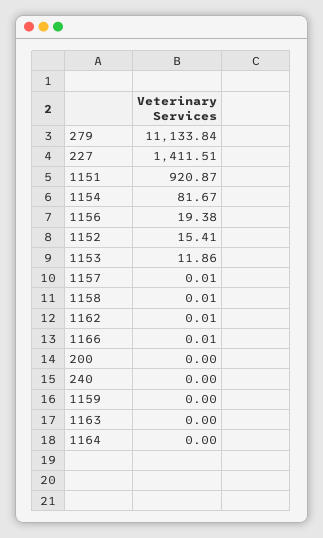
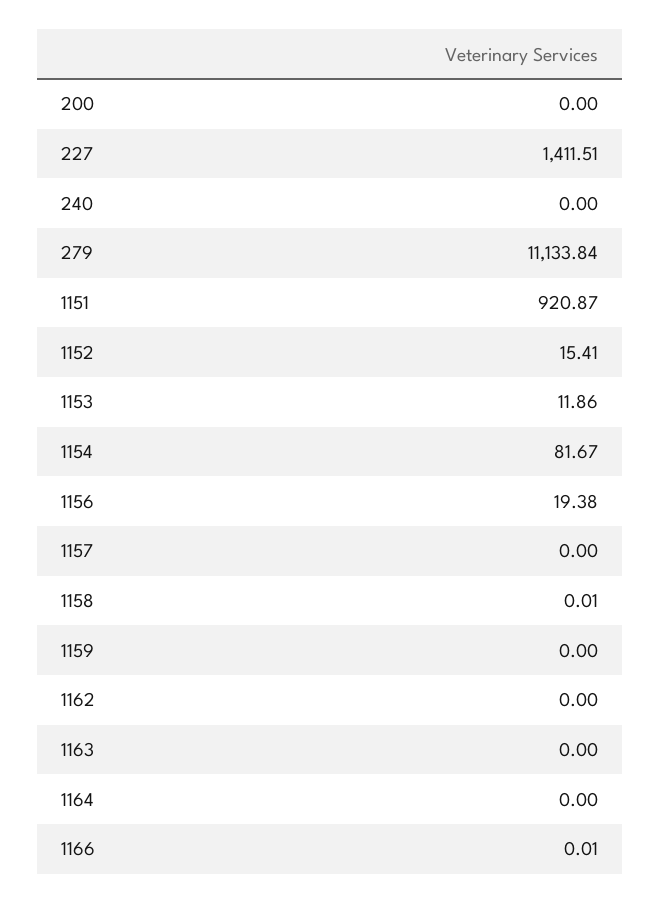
  {
    "279": 11133.84,
    "227": 1411.51,
    "1151": 920.87,
    "1154": 81.67,
    "1156": 19.38,
    "1152": 15.41,
    "1153": 11.86,
-   "1157": 0.01,
+   "1157": 0,
    "1158": 0.01,
-   "1162": 0.01,
+   "1162": 0,
    "1166": 0.01,
    "200": 0,
    "240": 0,
    "1159": 0,
    "1163": 0,
    "1164": 0
  }

